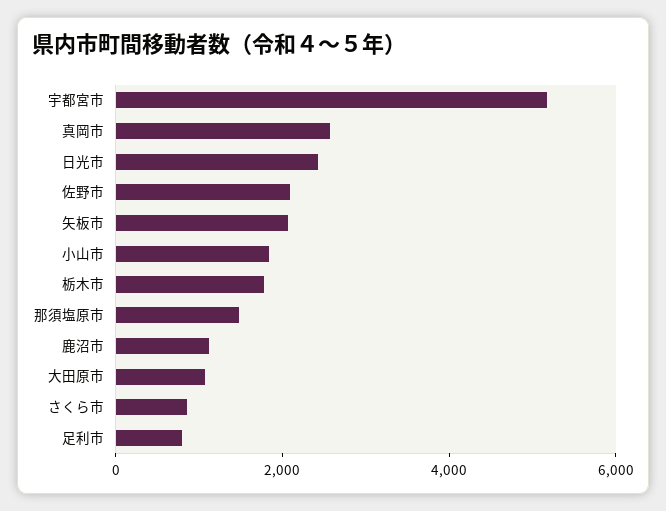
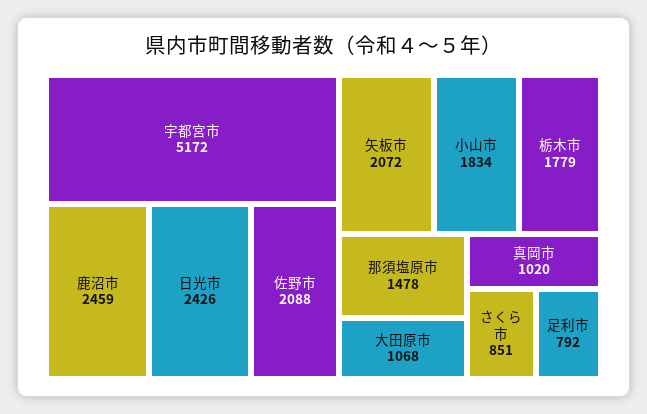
  {
    "宇都宮市": 5172,
-   "真岡市": 2500,
+   "真岡市": 1020,
    "日光市": 2426,
    "佐野市": 2088,
    "矢板市": 2072,
    "小山市": 1834,
    "栃木市": 1779,
    "那須塩原市": 1478,
-   "鹿沼市": 1000,
+   "鹿沼市": 2459,
    "大田原市": 1068,
    "さくら市": 851,
    "足利市": 792
  }

